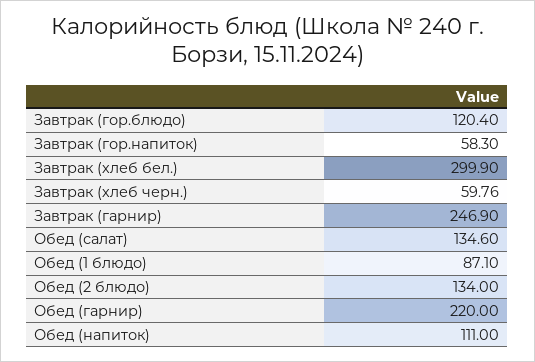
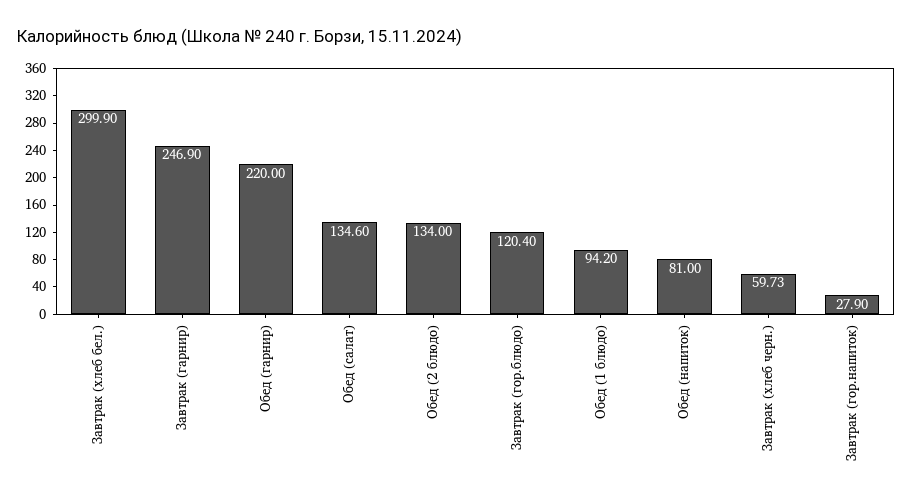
  {
    "Завтрак (гор.блюдо)": 120.4,
-   "Завтрак (гор.напиток)": 58.3,
+   "Завтрак (гор.напиток)": 27.9,
    "Завтрак (хлеб бел.)": 299.9,
-   "Завтрак (хлеб черн.)": 59.76,
+   "Завтрак (хлеб черн.)": 59.73,
    "Завтрак (гарнир)": 246.9,
    "Обед (салат)": 134.6,
-   "Обед (1 блюдо)": 87.1,
+   "Обед (1 блюдо)": 94.2,
    "Обед (2 блюдо)": 134,
    "Обед (гарнир)": 220,
-   "Обед (напиток)": 111
+   "Обед (напиток)": 81
  }

